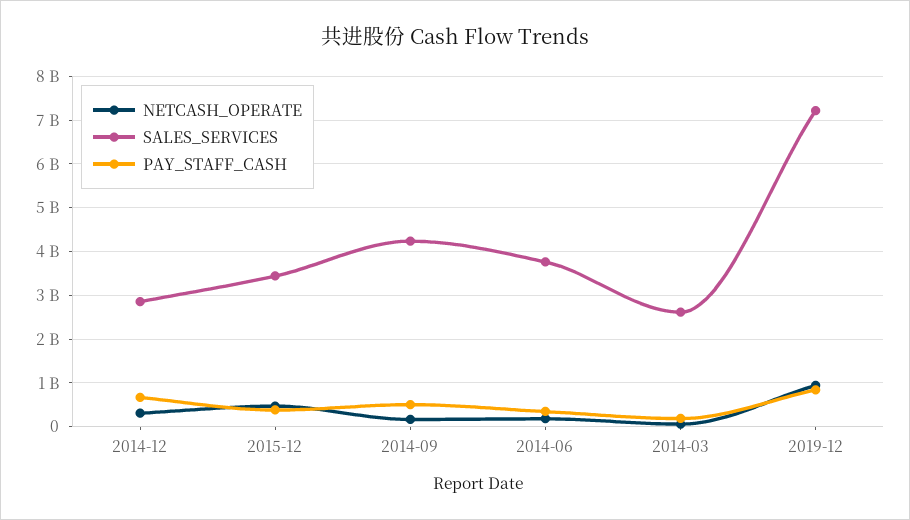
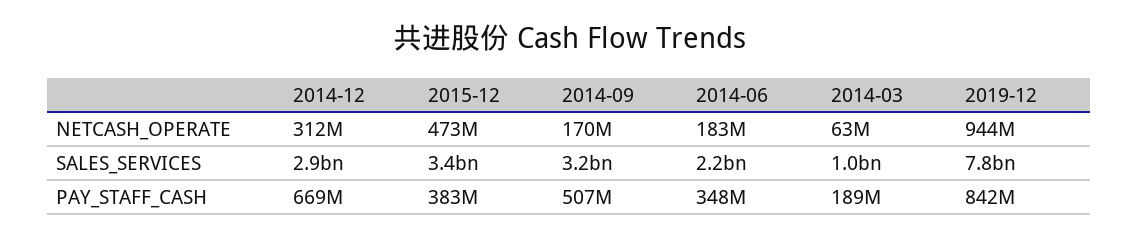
  {
    "NETCASH_OPERATE": {
      "2014-12": 312000000,
      "2015-12": 473000000,
      "2014-09": 170000000,
      "2014-06": 183000000,
      "2014-03": 63000000,
      "2019-12": 944000000
    },
    "SALES_SERVICES": {
      "2014-12": 2900000000,
      "2015-12": 3400000000,
-     "2014-09": 4200000000,
+     "2014-09": 3200000000,
-     "2014-06": 3800000000,
+     "2014-06": 2200000000,
-     "2014-03": 2600000000,
+     "2014-03": 1000000000,
-     "2019-12": 7200000000
+     "2019-12": 7800000000
    },
    "PAY_STAFF_CASH": {
      "2014-12": 669000000,
      "2015-12": 383000000,
      "2014-09": 507000000,
      "2014-06": 348000000,
      "2014-03": 189000000,
      "2019-12": 842000000
    }
  }

